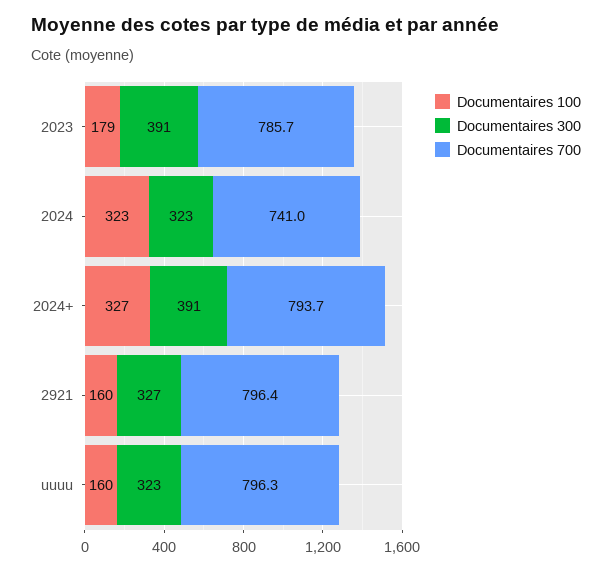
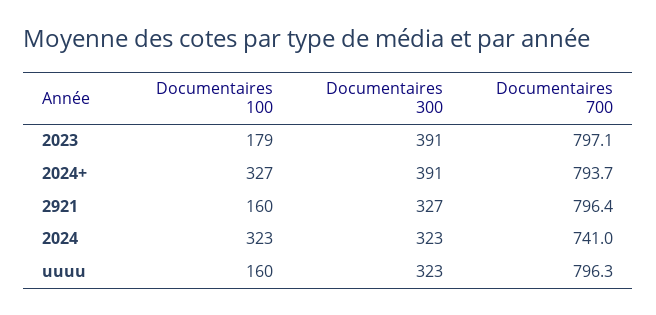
  {
    "Documentaires 100": {
      "2023": 179,
      "2024": 323,
      "2024+": 327,
      "2921": 160,
      "uuuu": 160
    },
    "Documentaires 300": {
      "2023": 391,
      "2024": 323,
      "2024+": 391,
      "2921": 327,
      "uuuu": 323
    },
    "Documentaires 700": {
-     "2023": 785.7,
+     "2023": 797.1,
      "2024": 741,
      "2024+": 793.7,
      "2921": 796.4,
      "uuuu": 796.3
    }
  }

